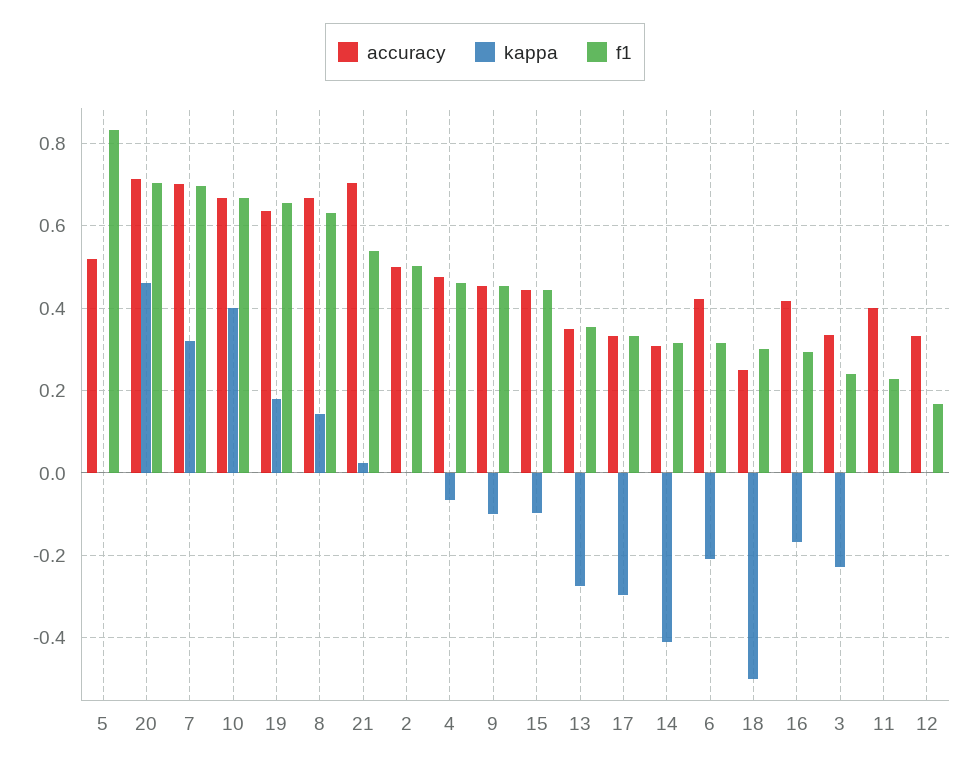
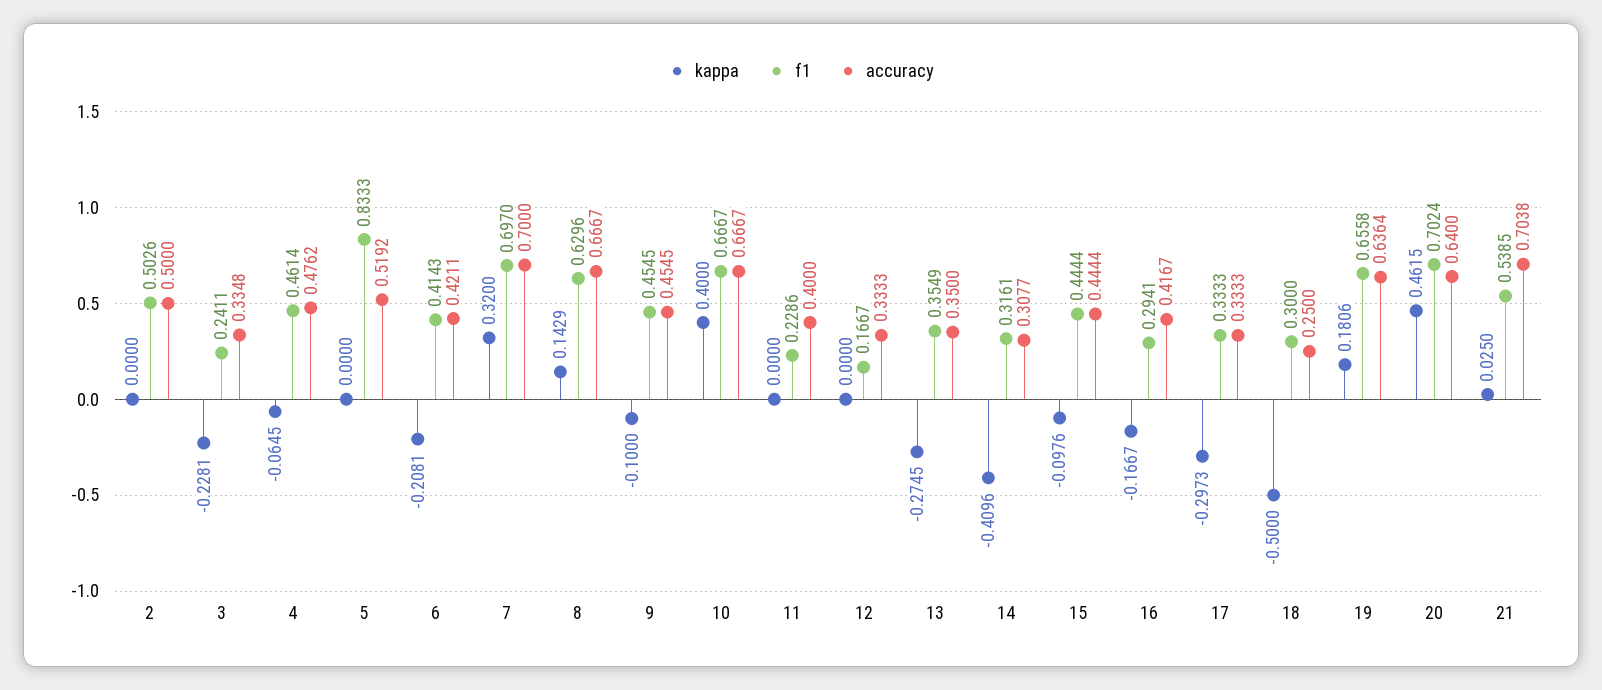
  {
    "accuracy": {
      "5": 0.5192,
-     "20": 0.72,
+     "20": 0.64,
      "7": 0.7,
      "10": 0.6667,
      "19": 0.6364,
      "8": 0.6667,
      "21": 0.7038,
      "2": 0.5,
      "4": 0.4762,
      "9": 0.4545,
      "15": 0.4444,
      "13": 0.35,
      "17": 0.3333,
      "14": 0.3077,
      "6": 0.4211,
      "18": 0.25,
      "16": 0.4167,
      "3": 0.3348,
      "11": 0.4,
      "12": 0.3333
    },
    "kappa": {
      "5": 0,
      "20": 0.4615,
      "7": 0.32,
      "10": 0.4,
      "19": 0.1806,
      "8": 0.1429,
      "21": 0.025,
      "2": 0,
      "4": -0.0645,
      "9": -0.1,
      "15": -0.0976,
      "13": -0.2745,
      "17": -0.2973,
      "14": -0.4096,
      "6": -0.2081,
      "18": -0.5,
      "16": -0.1667,
      "3": -0.2281,
      "11": 0,
      "12": 0
    },
    "f1": {
      "5": 0.8333,
      "20": 0.7024,
      "7": 0.697,
      "10": 0.6667,
      "19": 0.6558,
      "8": 0.6296,
      "21": 0.5385,
      "2": 0.5026,
      "4": 0.4614,
      "9": 0.4545,
      "15": 0.4444,
      "13": 0.3549,
      "17": 0.3333,
      "14": 0.3161,
-     "6": 0.32,
+     "6": 0.4143,
      "18": 0.3,
      "16": 0.2941,
      "3": 0.2411,
      "11": 0.2286,
      "12": 0.1667
    }
  }

